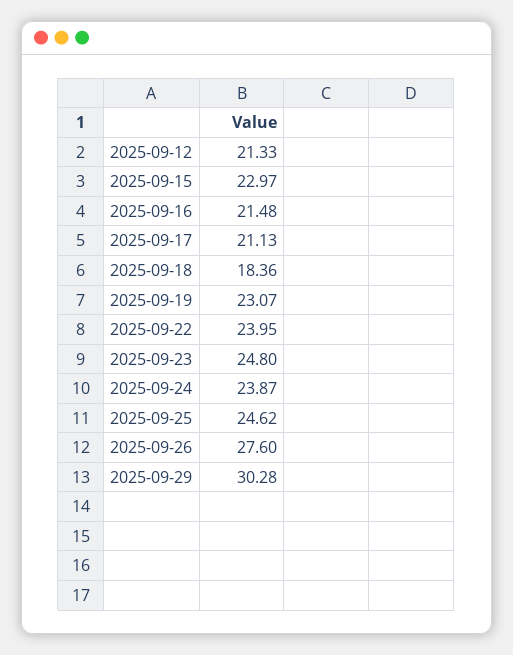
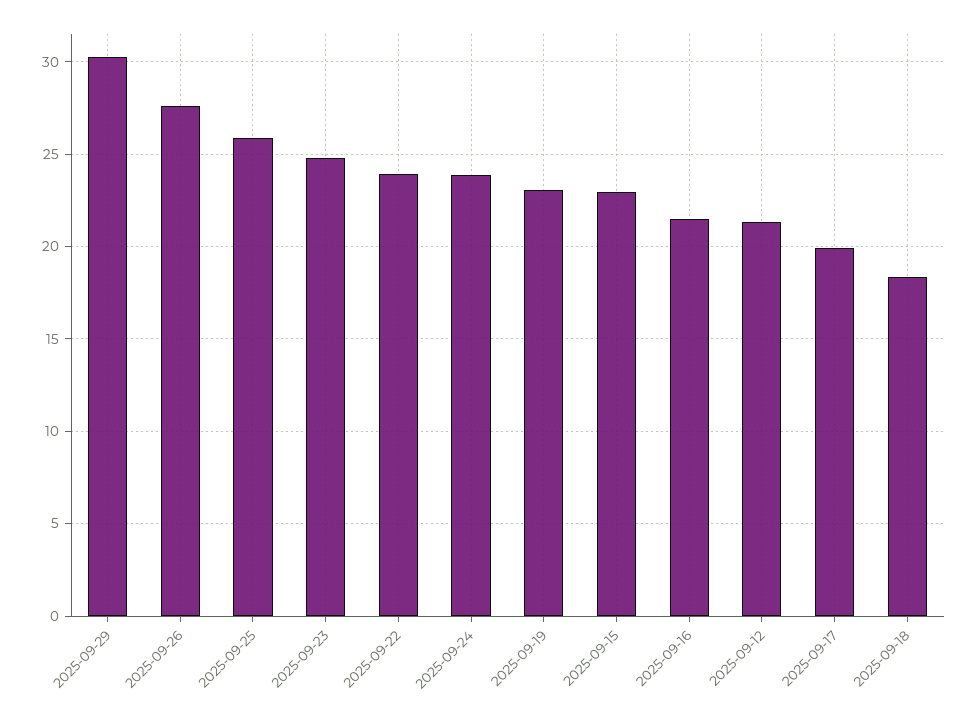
  {
    "2025-09-12": 21.33,
    "2025-09-15": 22.97,
    "2025-09-16": 21.48,
-   "2025-09-17": 21.13,
+   "2025-09-17": 20,
    "2025-09-18": 18.36,
    "2025-09-19": 23.07,
    "2025-09-22": 23.95,
    "2025-09-23": 24.8,
    "2025-09-24": 23.87,
-   "2025-09-25": 24.62,
+   "2025-09-25": 26,
    "2025-09-26": 27.6,
    "2025-09-29": 30.28
  }

